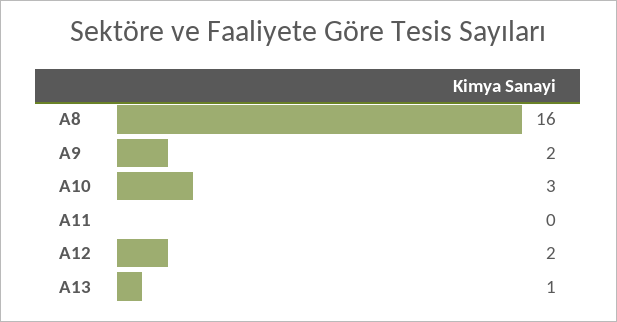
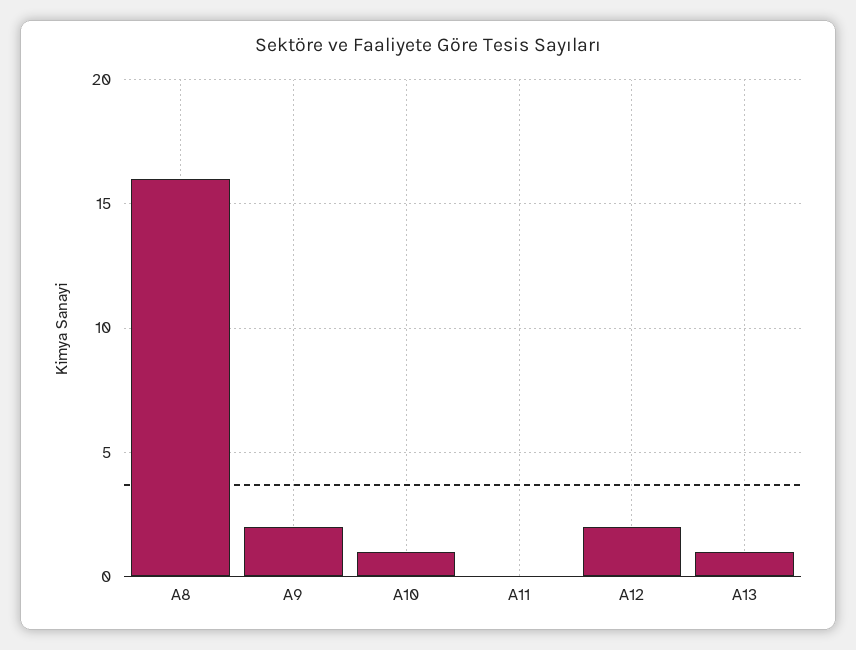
  {
    "A8": 16,
    "A9": 2,
-   "A10": 3,
+   "A10": 1,
    "A11": 0,
    "A12": 2,
    "A13": 1
  }

